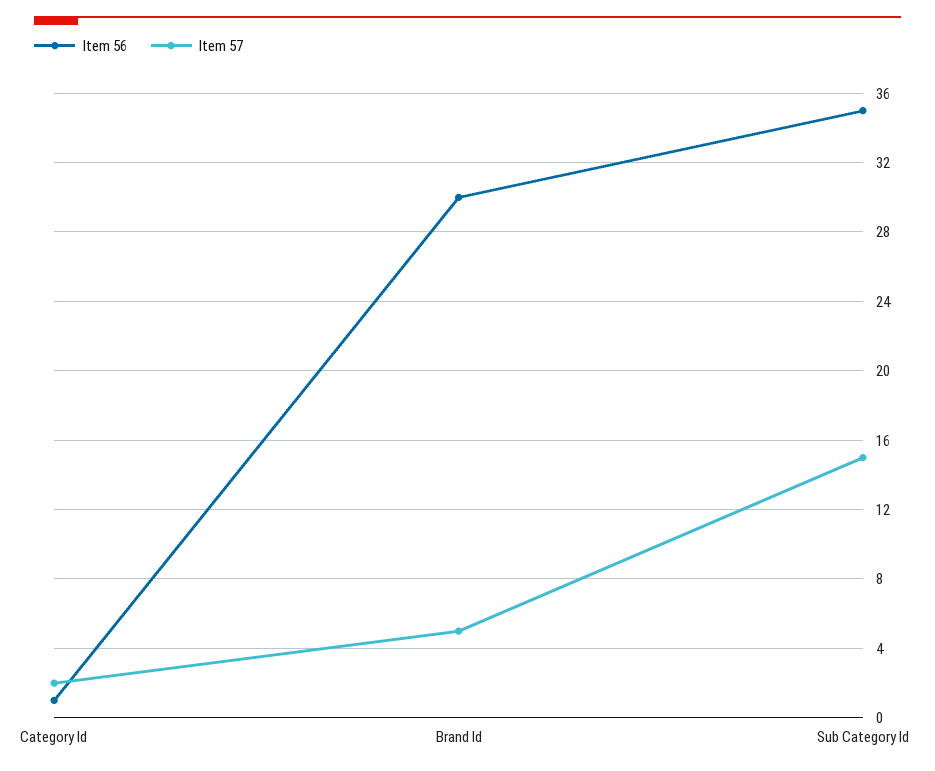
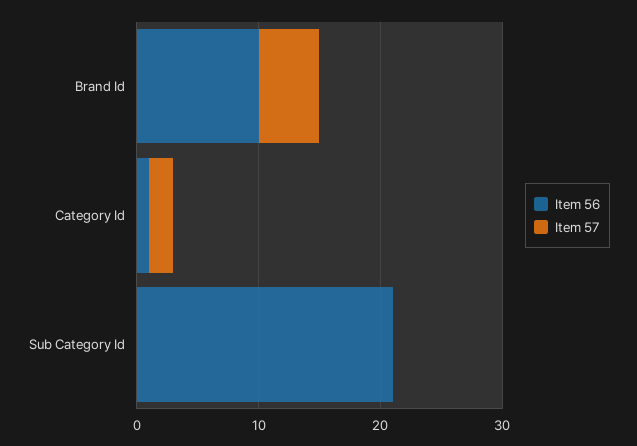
  {
    "Item 56": {
      "Category Id": 1,
-     "Brand Id": 30,
+     "Brand Id": 10,
-     "Sub Category Id": 35
+     "Sub Category Id": 21
    },
    "Item 57": {
      "Category Id": 2,
      "Brand Id": 5,
-     "Sub Category Id": 15
+     "Sub Category Id": 0
    }
  }

